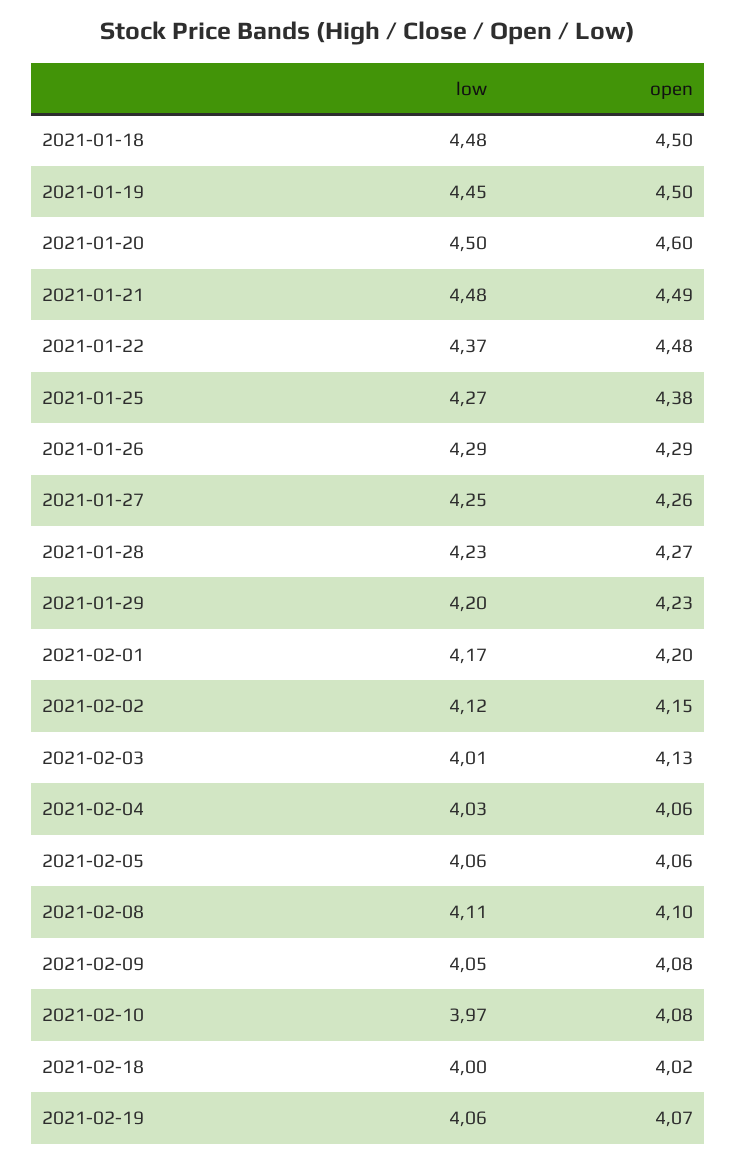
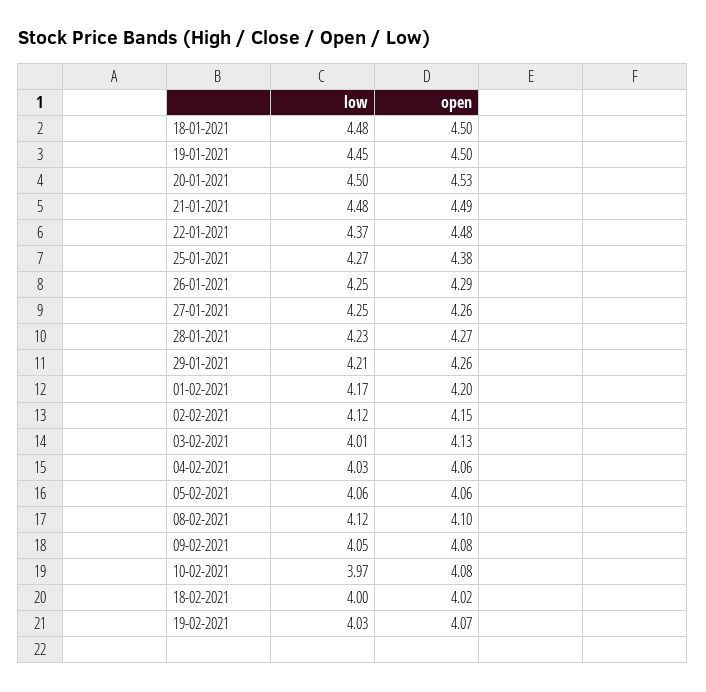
  {
    "low": {
      "2021-01-18": 4.48,
      "2021-01-19": 4.45,
      "2021-01-20": 4.5,
      "2021-01-21": 4.48,
      "2021-01-22": 4.37,
      "2021-01-25": 4.27,
-     "2021-01-26": 4.29,
+     "2021-01-26": 4.25,
      "2021-01-27": 4.25,
      "2021-01-28": 4.23,
-     "2021-01-29": 4.2,
+     "2021-01-29": 4.21,
      "2021-02-01": 4.17,
      "2021-02-02": 4.12,
      "2021-02-03": 4.01,
      "2021-02-04": 4.03,
      "2021-02-05": 4.06,
-     "2021-02-08": 4.11,
+     "2021-02-08": 4.12,
      "2021-02-09": 4.05,
      "2021-02-10": 3.97,
      "2021-02-18": 4,
-     "2021-02-19": 4.06
+     "2021-02-19": 4.03
    },
    "open": {
      "2021-01-18": 4.5,
      "2021-01-19": 4.5,
-     "2021-01-20": 4.6,
+     "2021-01-20": 4.53,
      "2021-01-21": 4.49,
      "2021-01-22": 4.48,
      "2021-01-25": 4.38,
      "2021-01-26": 4.29,
      "2021-01-27": 4.26,
      "2021-01-28": 4.27,
-     "2021-01-29": 4.23,
+     "2021-01-29": 4.26,
      "2021-02-01": 4.2,
      "2021-02-02": 4.15,
      "2021-02-03": 4.13,
      "2021-02-04": 4.06,
      "2021-02-05": 4.06,
      "2021-02-08": 4.1,
      "2021-02-09": 4.08,
      "2021-02-10": 4.08,
      "2021-02-18": 4.02,
      "2021-02-19": 4.07
    }
  }

